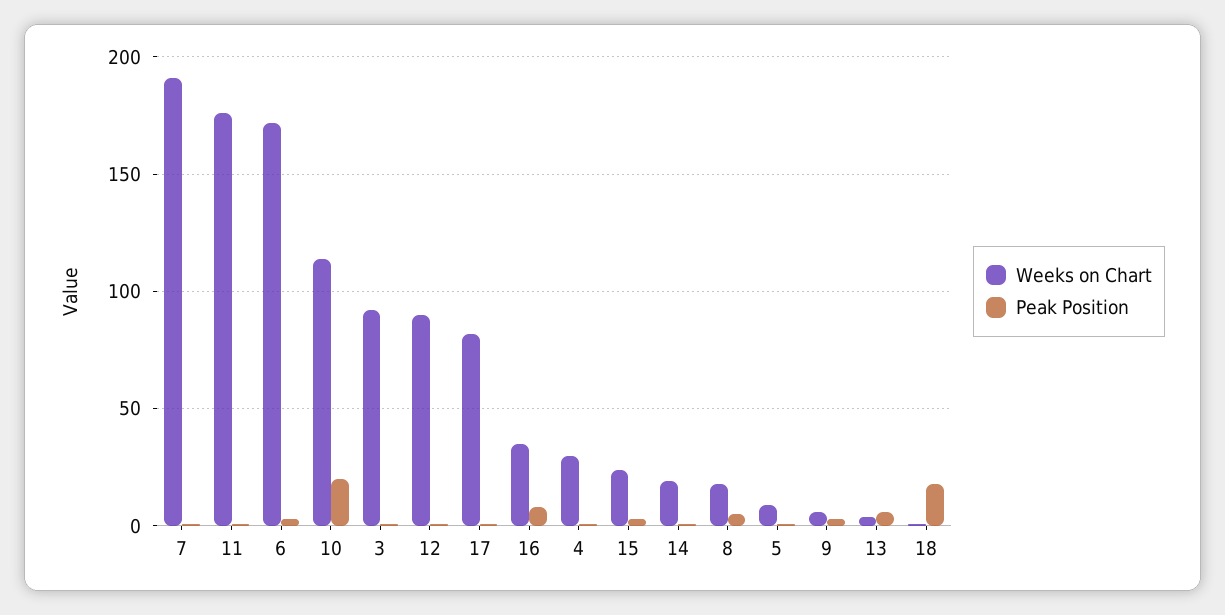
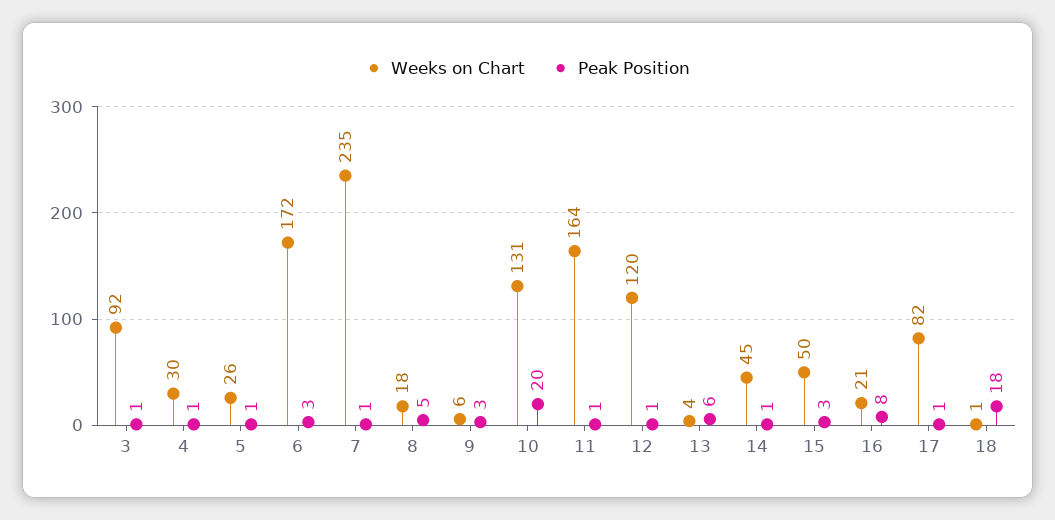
  {
    "Weeks on Chart": {
-     "7": 190,
+     "7": 235,
-     "11": 175,
+     "11": 164,
      "6": 172,
-     "10": 115,
+     "10": 131,
      "3": 92,
-     "12": 90,
+     "12": 120,
      "17": 82,
-     "16": 35,
+     "16": 21,
      "4": 30,
-     "15": 25,
+     "15": 50,
-     "14": 20,
+     "14": 45,
      "8": 18,
-     "5": 10,
+     "5": 26,
      "9": 6,
      "13": 4,
      "18": 1
    },
    "Peak Position": {
      "7": 1,
      "11": 1,
      "6": 3,
      "10": 20,
      "3": 1,
      "12": 1,
      "17": 1,
      "16": 8,
      "4": 1,
      "15": 3,
      "14": 1,
      "8": 5,
      "5": 1,
      "9": 3,
      "13": 6,
      "18": 18
    }
  }

